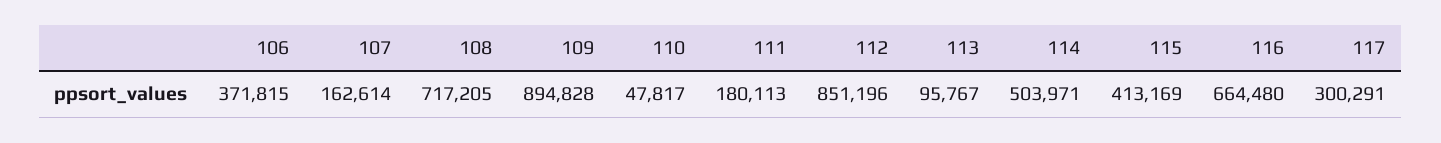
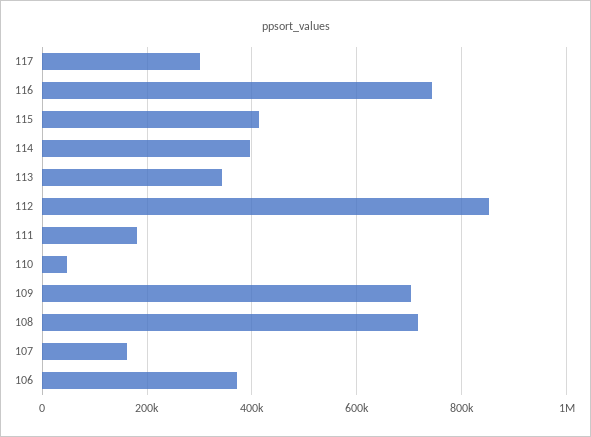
  {
    "106": 371815,
    "107": 162614,
    "108": 717205,
-   "109": 894828,
+   "109": 700000,
    "110": 47817,
    "111": 180113,
    "112": 851196,
-   "113": 95767,
+   "113": 340000,
-   "114": 503971,
+   "114": 400000,
    "115": 413169,
-   "116": 664480,
+   "116": 740000,
    "117": 300291
  }

